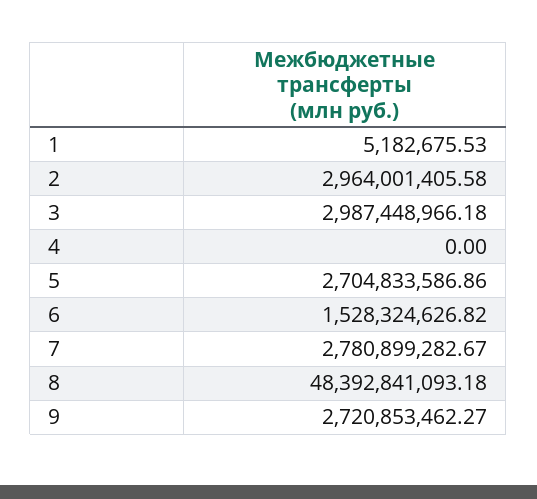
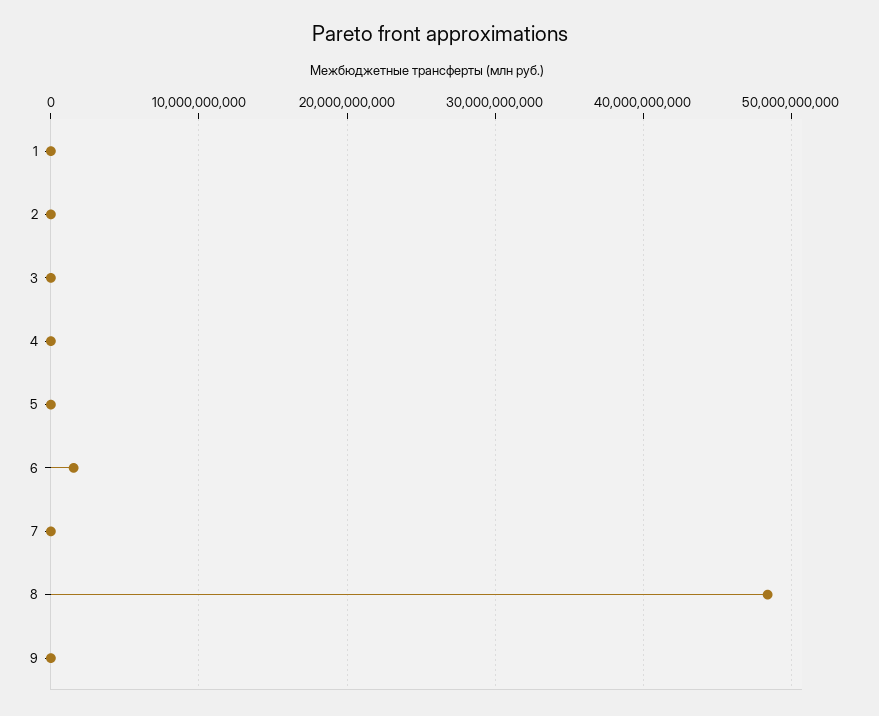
  {
    "1": 5182675.53,
-   "2": 2964001405.58,
+   "2": 0,
-   "3": 2987448966.18,
+   "3": 0,
    "4": 0,
-   "5": 2704833586.86,
+   "5": 0,
    "6": 1528324626.82,
-   "7": 2780899282.67,
+   "7": 0,
    "8": 48392841093.18,
-   "9": 2720853462.27
+   "9": 0
  }

